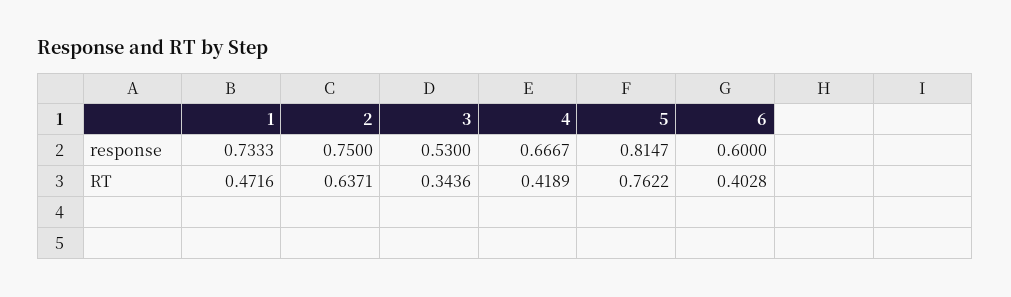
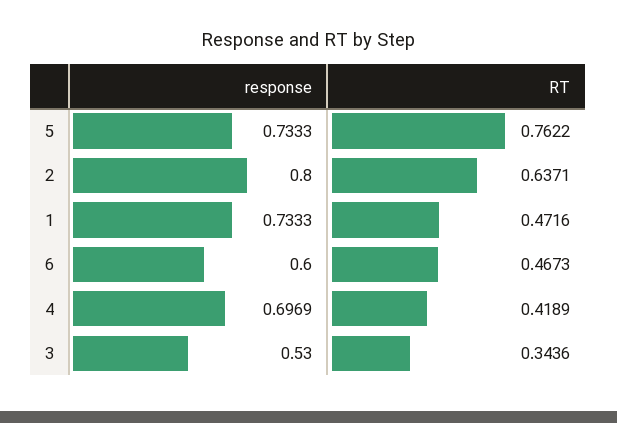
  {
    "1": {
      "response": 0.7333,
      "RT": 0.4716
    },
    "2": {
-     "response": 0.75,
+     "response": 0.8,
      "RT": 0.6371
    },
    "3": {
      "response": 0.53,
      "RT": 0.3436
    },
    "4": {
-     "response": 0.6667,
+     "response": 0.6969,
      "RT": 0.4189
    },
    "5": {
-     "response": 0.8147,
+     "response": 0.7333,
      "RT": 0.7622
    },
    "6": {
      "response": 0.6,
-     "RT": 0.4028
+     "RT": 0.4673
    }
  }

